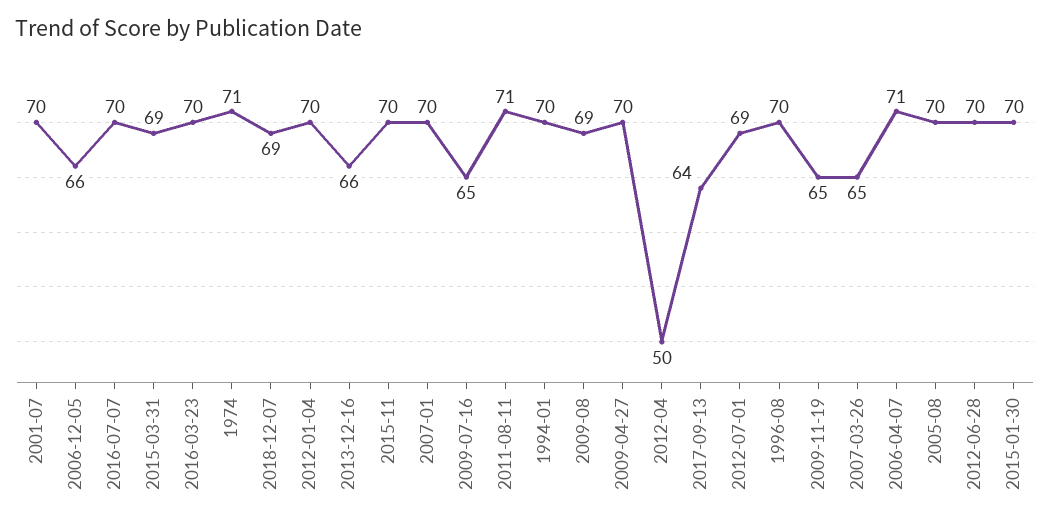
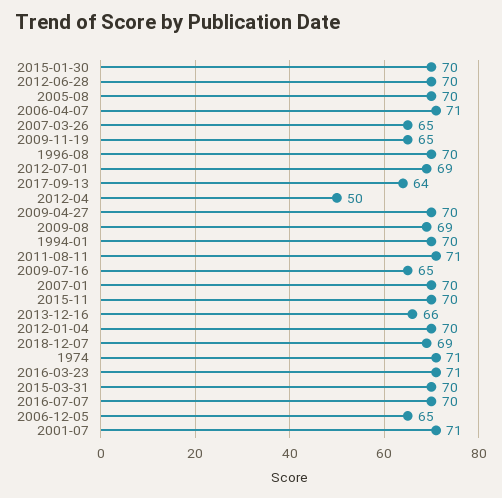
  {
-   "2001-07": 70,
+   "2001-07": 71,
-   "2006-12-05": 66,
+   "2006-12-05": 65,
    "2016-07-07": 70,
-   "2015-03-31": 69,
+   "2015-03-31": 70,
-   "2016-03-23": 70,
+   "2016-03-23": 71,
    "1974": 71,
    "2018-12-07": 69,
    "2012-01-04": 70,
    "2013-12-16": 66,
    "2015-11": 70,
    "2007-01": 70,
    "2009-07-16": 65,
    "2011-08-11": 71,
    "1994-01": 70,
    "2009-08": 69,
    "2009-04-27": 70,
    "2012-04": 50,
    "2017-09-13": 64,
    "2012-07-01": 69,
    "1996-08": 70,
    "2009-11-19": 65,
    "2007-03-26": 65,
    "2006-04-07": 71,
    "2005-08": 70,
    "2012-06-28": 70,
    "2015-01-30": 70
  }

